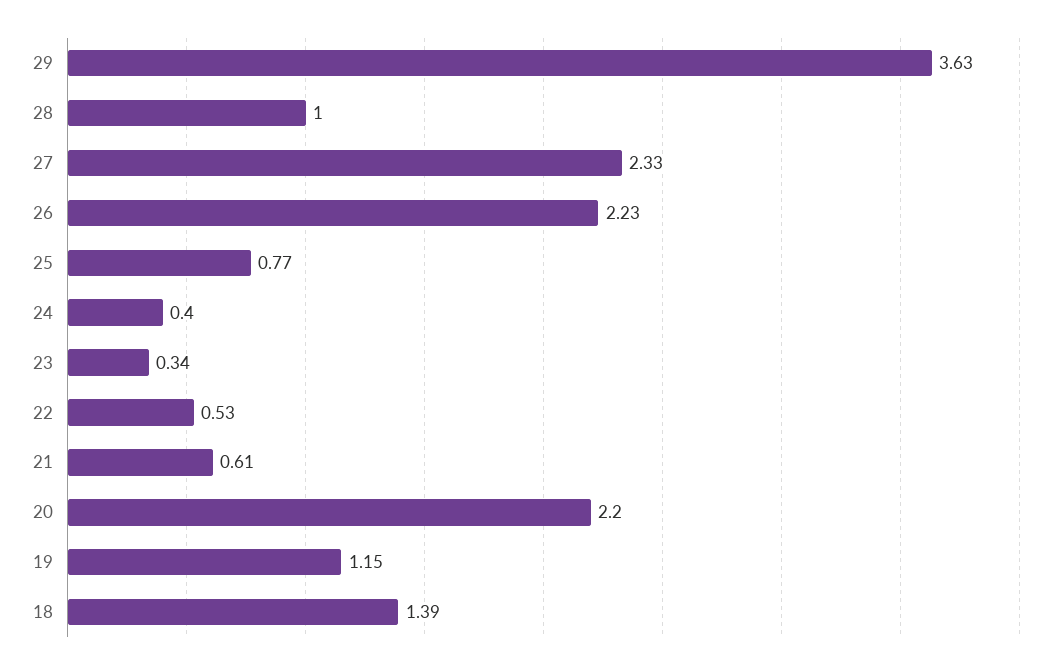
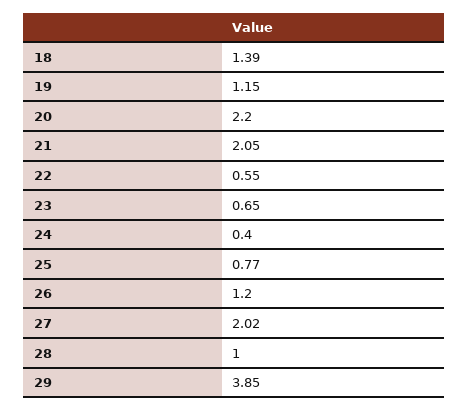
  {
-   "29": 3.63,
+   "29": 3.85,
    "28": 1,
-   "27": 2.33,
+   "27": 2.02,
-   "26": 2.23,
+   "26": 1.2,
    "25": 0.77,
    "24": 0.4,
-   "23": 0.34,
+   "23": 0.65,
-   "22": 0.53,
+   "22": 0.55,
-   "21": 0.61,
+   "21": 2.05,
    "20": 2.2,
    "19": 1.15,
    "18": 1.39
  }

